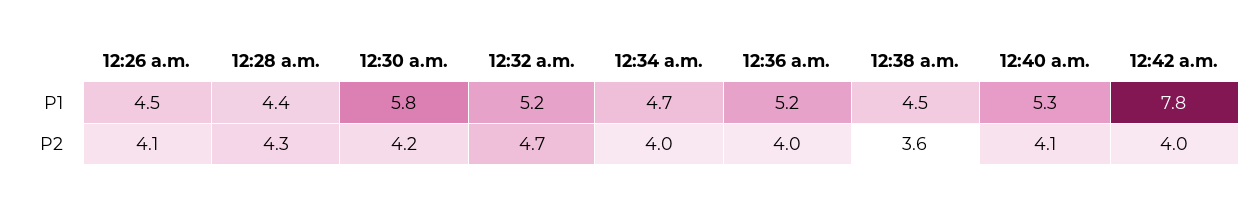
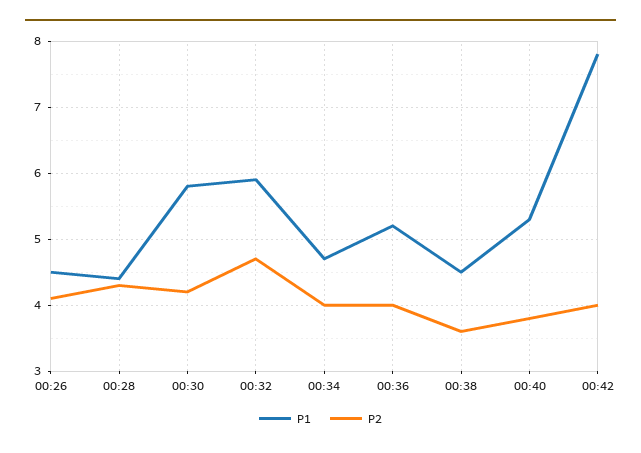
  {
    "P1": {
      "12:26 a.m.": 4.5,
      "12:28 a.m.": 4.4,
      "12:30 a.m.": 5.8,
-     "12:32 a.m.": 5.2,
+     "12:32 a.m.": 5.9,
      "12:34 a.m.": 4.7,
      "12:36 a.m.": 5.2,
      "12:38 a.m.": 4.5,
      "12:40 a.m.": 5.3,
      "12:42 a.m.": 7.8
    },
    "P2": {
      "12:26 a.m.": 4.1,
      "12:28 a.m.": 4.3,
      "12:30 a.m.": 4.2,
      "12:32 a.m.": 4.7,
      "12:34 a.m.": 4,
      "12:36 a.m.": 4,
      "12:38 a.m.": 3.6,
-     "12:40 a.m.": 4.1,
+     "12:40 a.m.": 3.8,
      "12:42 a.m.": 4
    }
  }

